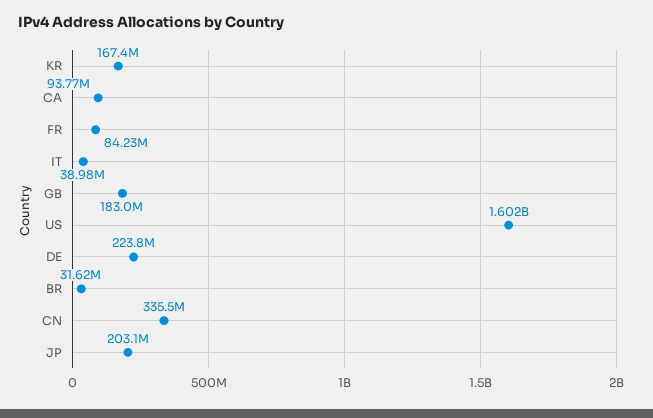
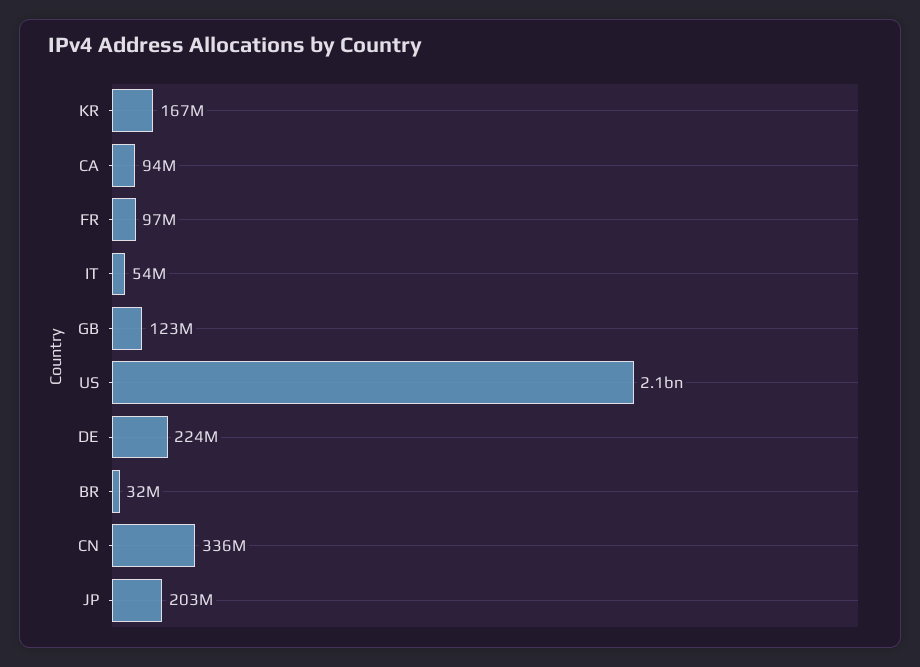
  {
    "KR": 167400000,
    "CA": 93770000,
-   "FR": 84230000,
+   "FR": 97000000,
-   "IT": 38980000,
+   "IT": 54000000,
-   "GB": 183000000,
+   "GB": 123000000,
-   "US": 1602000000,
+   "US": 2100000000,
    "DE": 223800000,
    "BR": 31620000,
    "CN": 335500000,
    "JP": 203100000
  }

